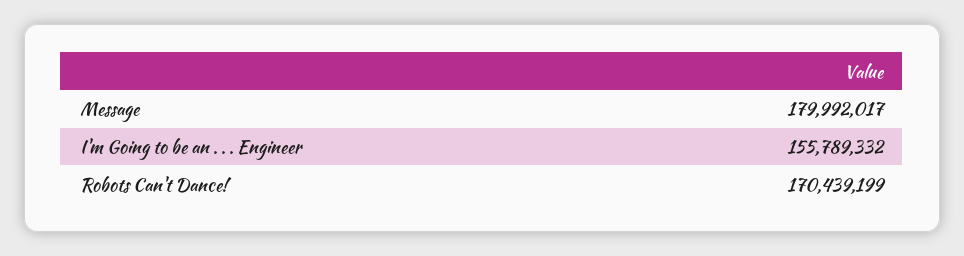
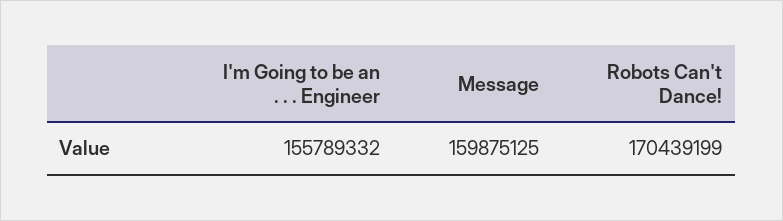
  {
-   "Message": 179992017,
+   "Message": 159875125,
    "I'm Going to be an . . . Engineer": 155789332,
    "Robots Can't Dance!": 170439199
  }

